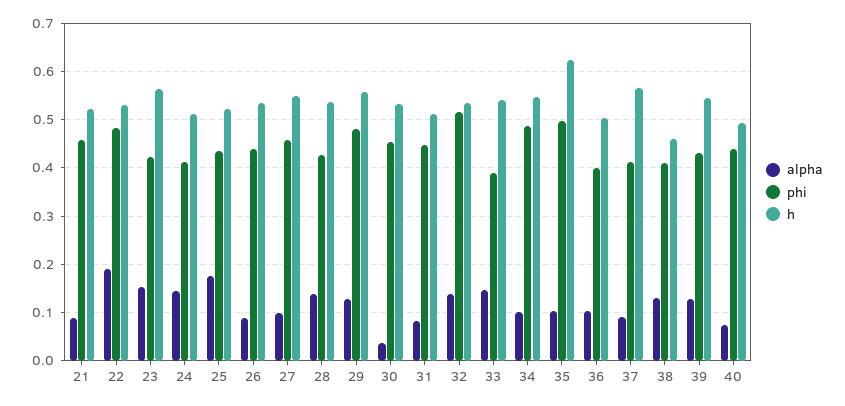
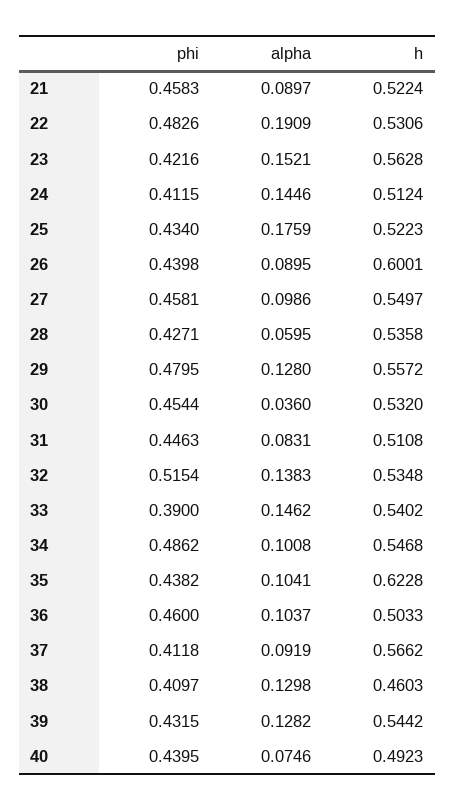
  {
    "alpha": {
      "21": 0.0897,
      "22": 0.1909,
      "23": 0.1521,
      "24": 0.1446,
      "25": 0.1759,
      "26": 0.0895,
      "27": 0.0986,
-     "28": 0.14,
+     "28": 0.0595,
      "29": 0.128,
      "30": 0.036,
      "31": 0.0831,
      "32": 0.1383,
      "33": 0.1462,
      "34": 0.1008,
      "35": 0.1041,
      "36": 0.1037,
      "37": 0.0919,
      "38": 0.1298,
      "39": 0.1282,
      "40": 0.0746
    },
    "phi": {
      "21": 0.4583,
      "22": 0.4826,
      "23": 0.4216,
      "24": 0.4115,
      "25": 0.434,
      "26": 0.4398,
      "27": 0.4581,
      "28": 0.4271,
      "29": 0.4795,
      "30": 0.4544,
      "31": 0.4463,
      "32": 0.5154,
      "33": 0.39,
      "34": 0.4862,
-     "35": 0.5,
+     "35": 0.4382,
-     "36": 0.4,
+     "36": 0.46,
      "37": 0.4118,
      "38": 0.4097,
      "39": 0.4315,
      "40": 0.4395
    },
    "h": {
      "21": 0.5224,
      "22": 0.5306,
      "23": 0.5628,
      "24": 0.5124,
      "25": 0.5223,
-     "26": 0.54,
+     "26": 0.6001,
      "27": 0.5497,
      "28": 0.5358,
      "29": 0.5572,
      "30": 0.532,
      "31": 0.5108,
      "32": 0.5348,
      "33": 0.5402,
      "34": 0.5468,
      "35": 0.6228,
      "36": 0.5033,
      "37": 0.5662,
      "38": 0.4603,
      "39": 0.5442,
      "40": 0.4923
    }
  }

